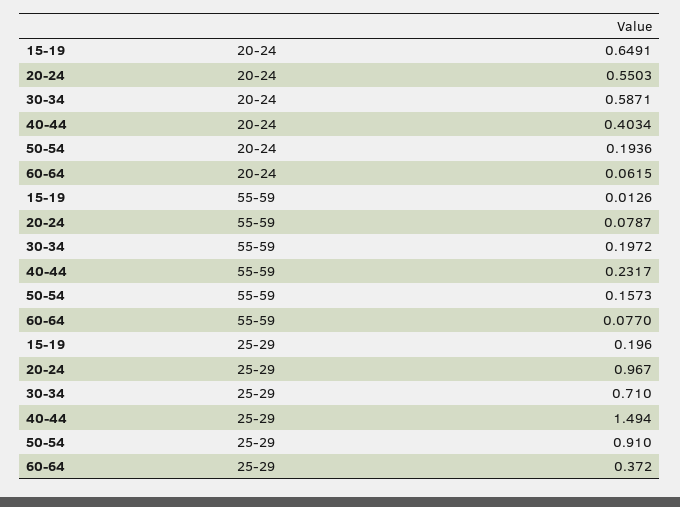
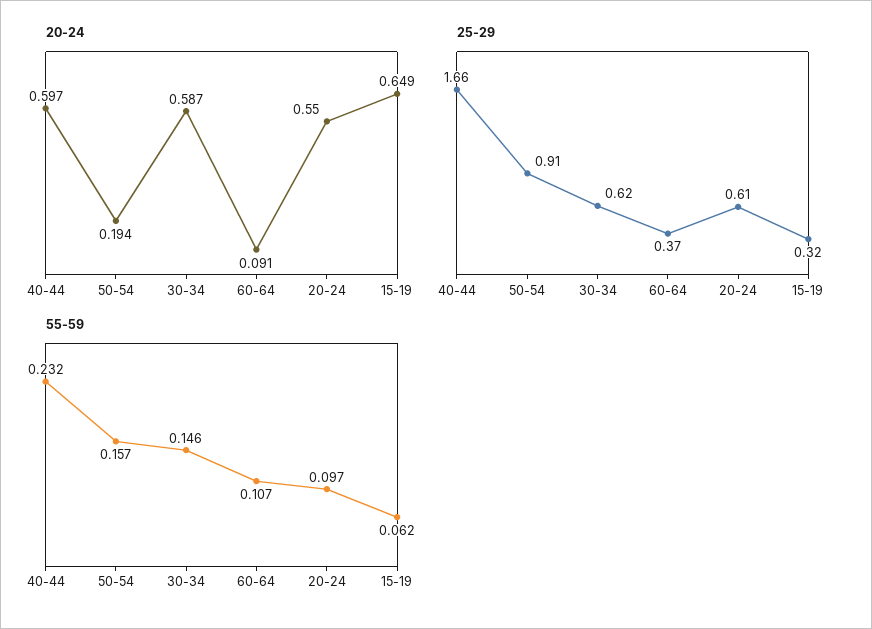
  {
    "20-24": {
      "15-19": 0.6491,
      "20-24": 0.5503,
      "30-34": 0.5871,
-     "40-44": 0.4034,
+     "40-44": 0.597,
      "50-54": 0.1936,
-     "60-64": 0.0615
+     "60-64": 0.091
    },
    "55-59": {
-     "15-19": 0.0126,
+     "15-19": 0.062,
-     "20-24": 0.0787,
+     "20-24": 0.097,
-     "30-34": 0.1972,
+     "30-34": 0.146,
      "40-44": 0.2317,
      "50-54": 0.1573,
-     "60-64": 0.077
+     "60-64": 0.107
    },
    "25-29": {
-     "15-19": 0.196,
+     "15-19": 0.32,
-     "20-24": 0.967,
+     "20-24": 0.61,
-     "30-34": 0.71,
+     "30-34": 0.62,
-     "40-44": 1.494,
+     "40-44": 1.66,
      "50-54": 0.91,
      "60-64": 0.372
    }
  }

